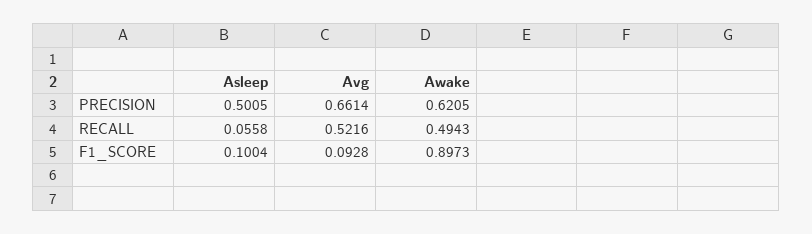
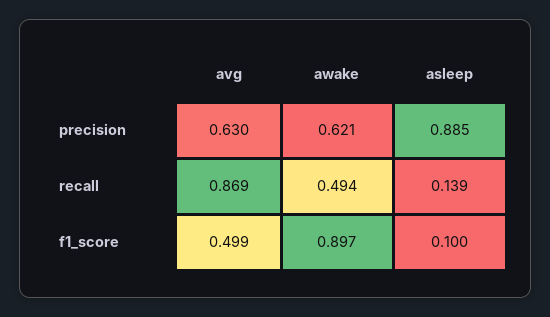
  {
    "Asleep": {
-     "PRECISION": 0.5005,
+     "PRECISION": 0.885,
-     "RECALL": 0.0558,
+     "RECALL": 0.139,
      "F1_SCORE": 0.1004
    },
    "Avg": {
-     "PRECISION": 0.6614,
+     "PRECISION": 0.63,
-     "RECALL": 0.5216,
+     "RECALL": 0.869,
-     "F1_SCORE": 0.0928
+     "F1_SCORE": 0.499
    },
    "Awake": {
      "PRECISION": 0.6205,
      "RECALL": 0.4943,
      "F1_SCORE": 0.8973
    }
  }

